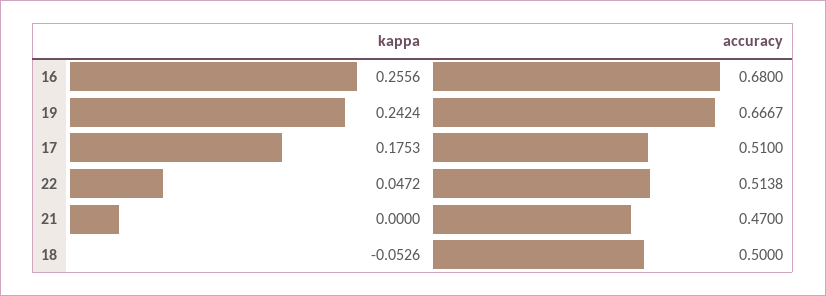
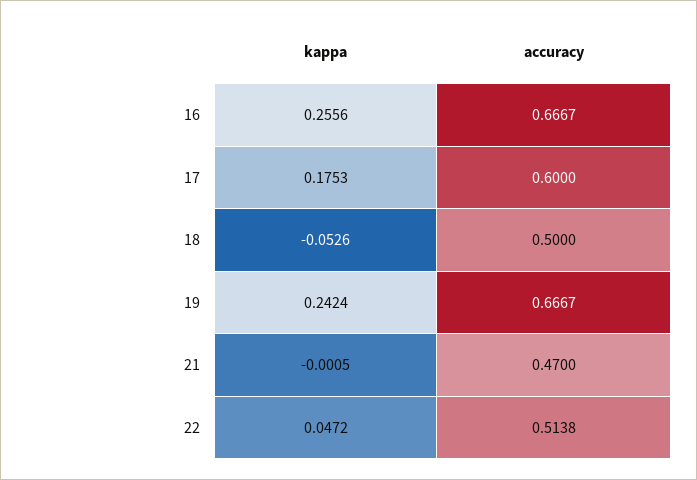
  {
    "kappa": {
      "16": 0.2556,
      "19": 0.2424,
      "17": 0.1753,
      "22": 0.0472,
-     "21": 0,
+     "21": -0.0005,
      "18": -0.0526
    },
    "accuracy": {
-     "16": 0.68,
+     "16": 0.6667,
      "19": 0.6667,
-     "17": 0.51,
+     "17": 0.6,
      "22": 0.5138,
      "21": 0.47,
      "18": 0.5
    }
  }

